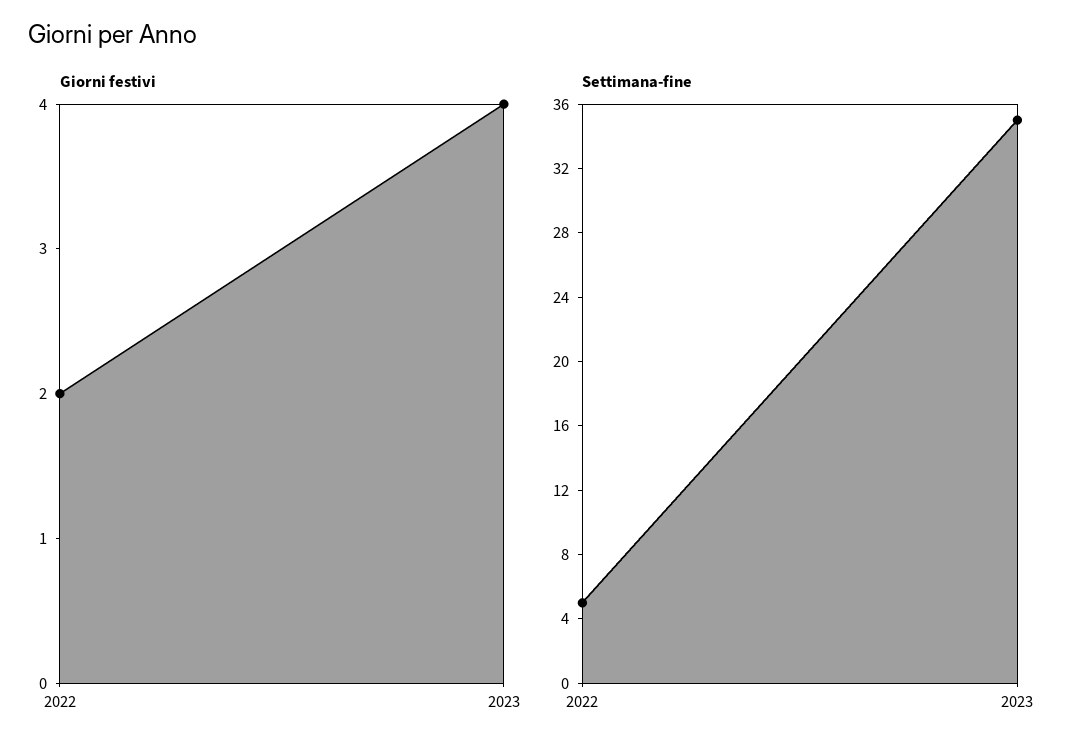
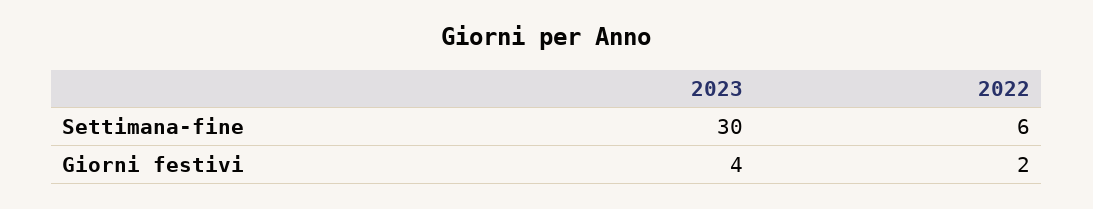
  {
    "Giorni festivi": {
      "2022": 2,
      "2023": 4
    },
    "Settimana-fine": {
-     "2022": 5,
+     "2022": 6,
-     "2023": 35
+     "2023": 30
    }
  }

